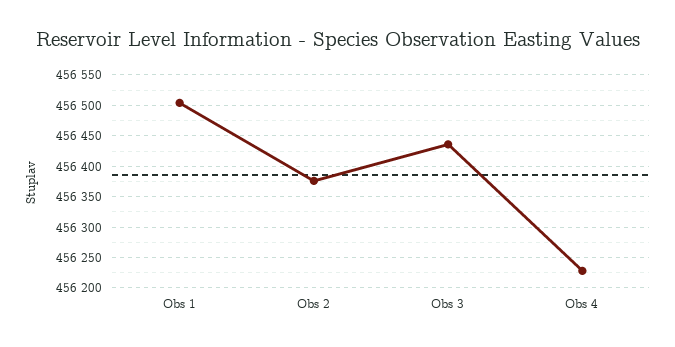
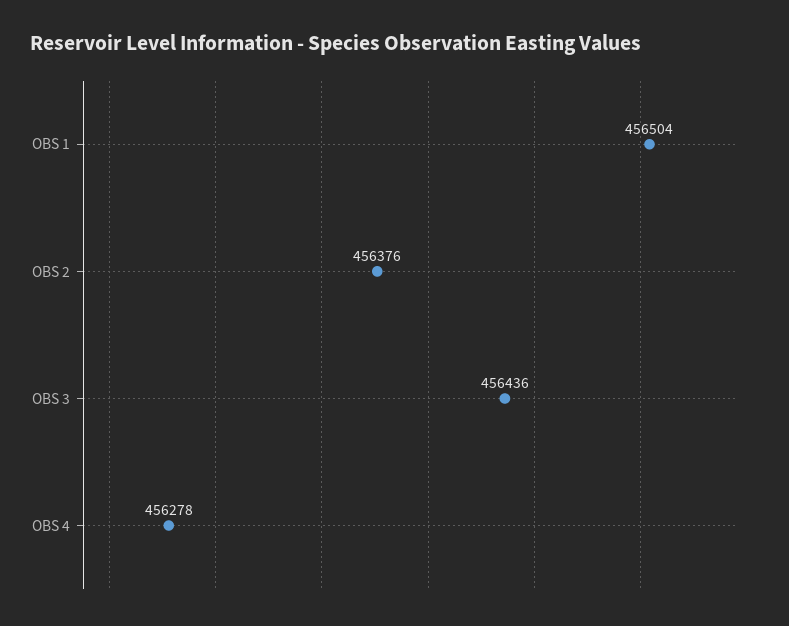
  {
    "Obs 1": 456504,
    "Obs 2": 456376,
    "Obs 3": 456436,
-   "Obs 4": 456230
+   "Obs 4": 456278
  }

